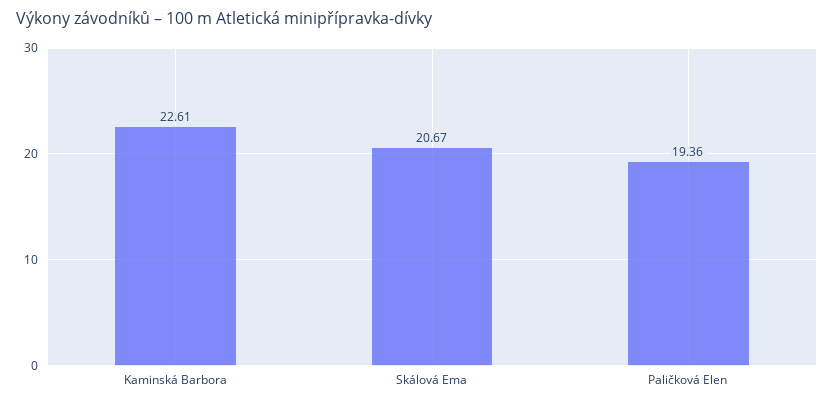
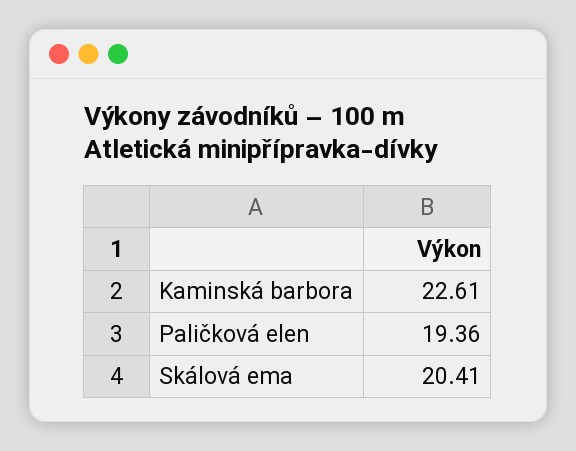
  {
    "Kaminská Barbora": 22.61,
-   "Skálová Ema": 20.67,
+   "Skálová Ema": 20.41,
    "Paličková Elen": 19.36
  }

